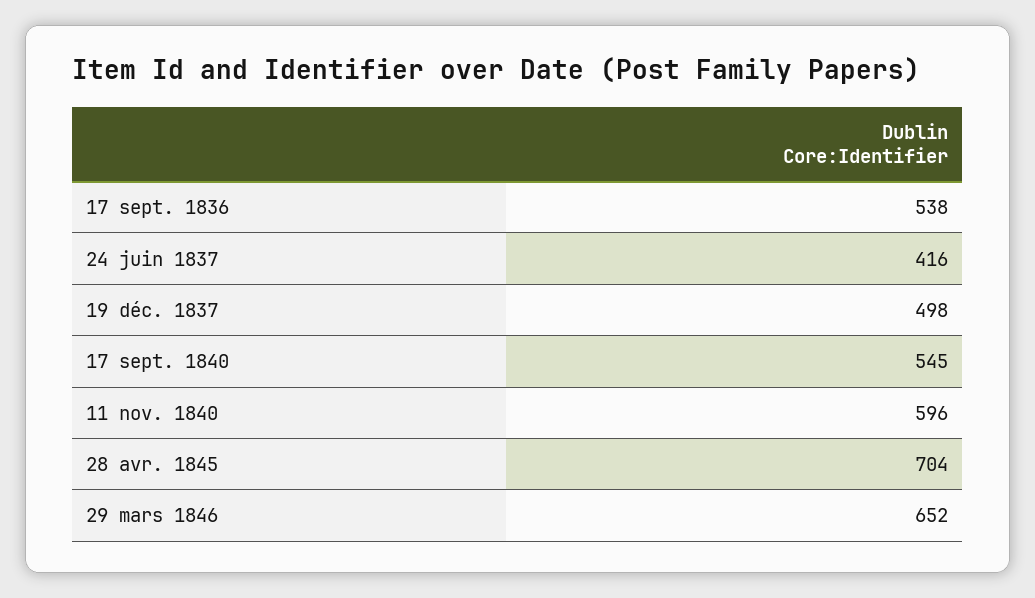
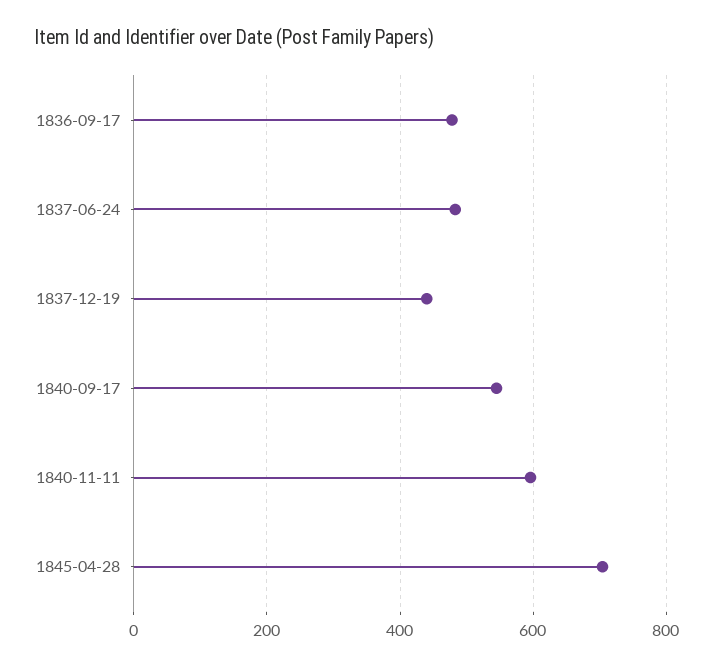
  {
-   "17 sept. 1836": 538,
+   "17 sept. 1836": 480,
-   "24 juin 1837": 416,
+   "24 juin 1837": 480,
-   "19 déc. 1837": 498,
+   "19 déc. 1837": 440,
    "17 sept. 1840": 545,
    "11 nov. 1840": 596,
-   "28 avr. 1845": 704,
+   "28 avr. 1845": 704
-   "29 mars 1846": 652
  }

